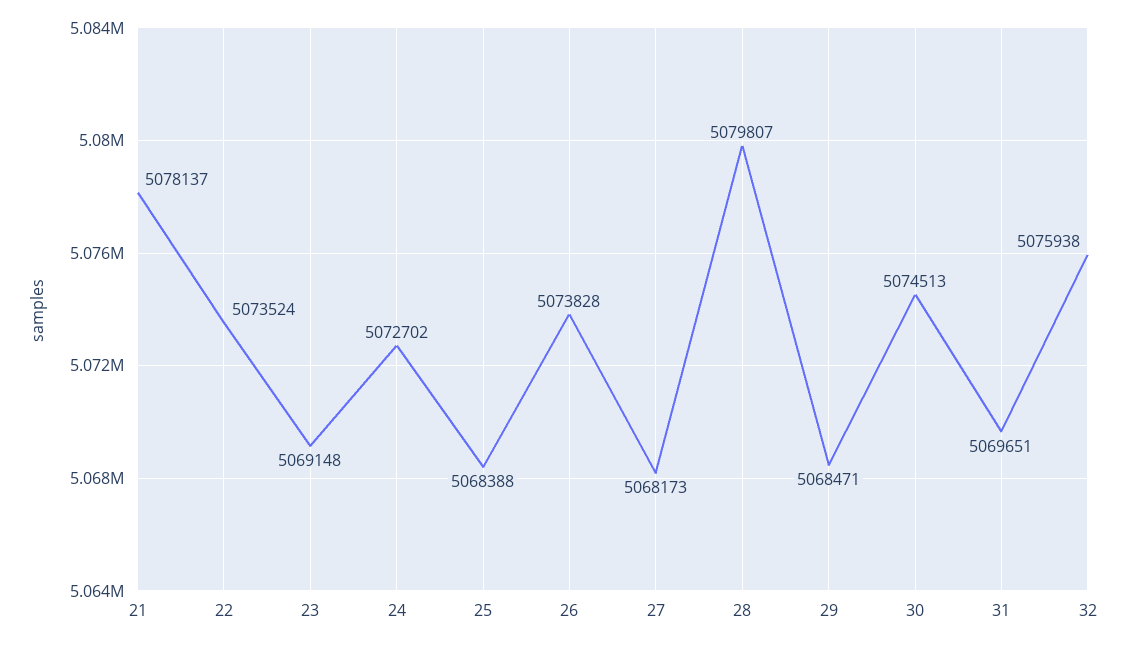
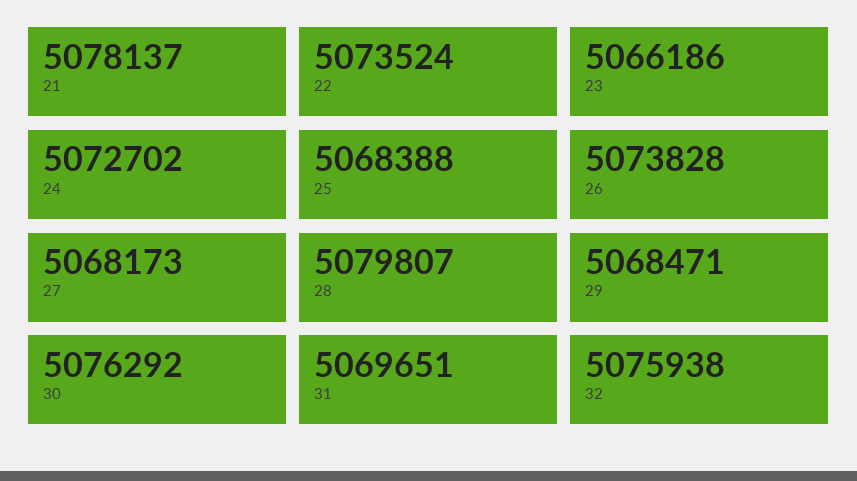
  {
    "21": 5078137,
    "22": 5073524,
-   "23": 5069148,
+   "23": 5066186,
    "24": 5072702,
    "25": 5068388,
    "26": 5073828,
    "27": 5068173,
    "28": 5079807,
    "29": 5068471,
-   "30": 5074513,
+   "30": 5076292,
    "31": 5069651,
    "32": 5075938
  }

